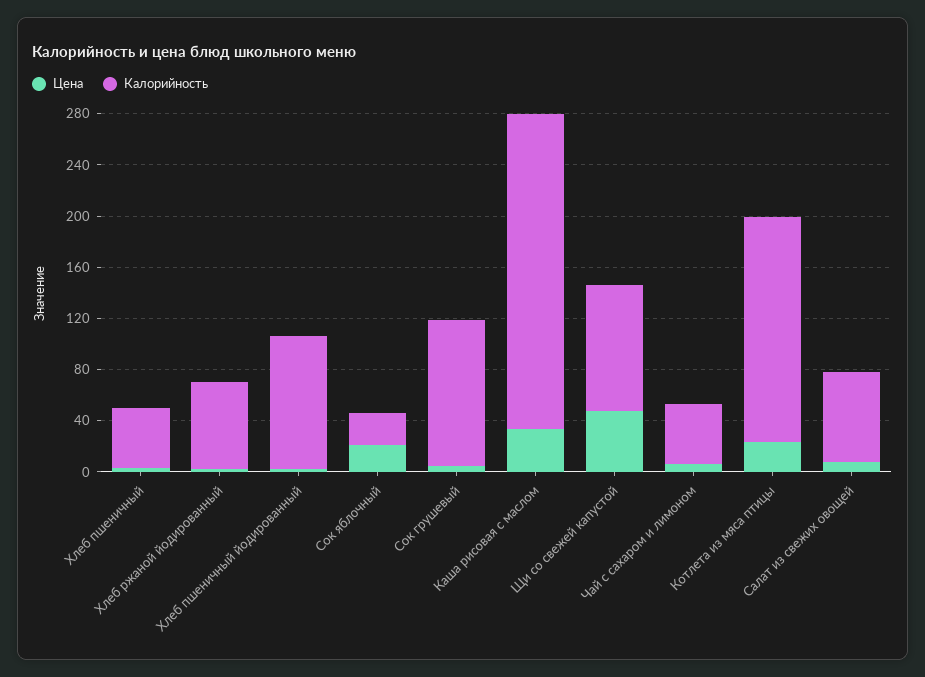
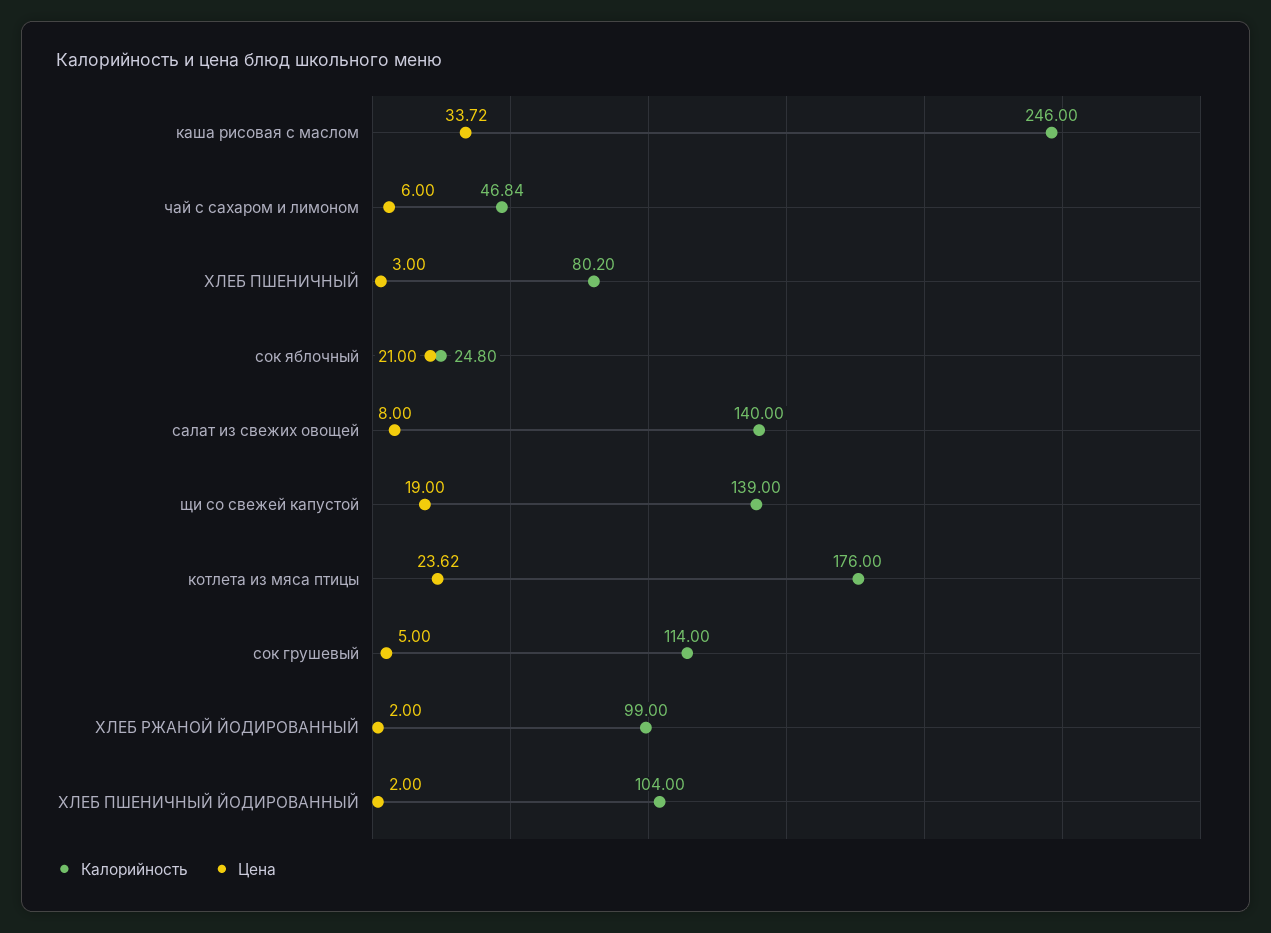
  {
    "Цена": {
      "Хлеб пшеничный": 3,
      "Хлеб ржаной йодированный": 2,
      "Хлеб пшеничный йодированный": 2,
      "Сок яблочный": 21,
      "Сок грушевый": 5,
      "Каша рисовая с маслом": 33.72,
-     "Щи со свежей капустой": 50,
+     "Щи со свежей капустой": 19,
      "Чай с сахаром и лимоном": 6,
      "Котлета из мяса птицы": 23.62,
      "Салат из свежих овощей": 8
    },
    "Калорийность": {
-     "Хлеб пшеничный": 50,
+     "Хлеб пшеничный": 80.2,
-     "Хлеб ржаной йодированный": 70,
+     "Хлеб ржаной йодированный": 99,
      "Хлеб пшеничный йодированный": 104,
      "Сок яблочный": 24.8,
      "Сок грушевый": 114,
      "Каша рисовая с маслом": 246,
-     "Щи со свежей капустой": 100,
+     "Щи со свежей капустой": 139,
      "Чай с сахаром и лимоном": 46.84,
      "Котлета из мяса птицы": 176,
-     "Салат из свежих овощей": 70
+     "Салат из свежих овощей": 140
    }
  }

